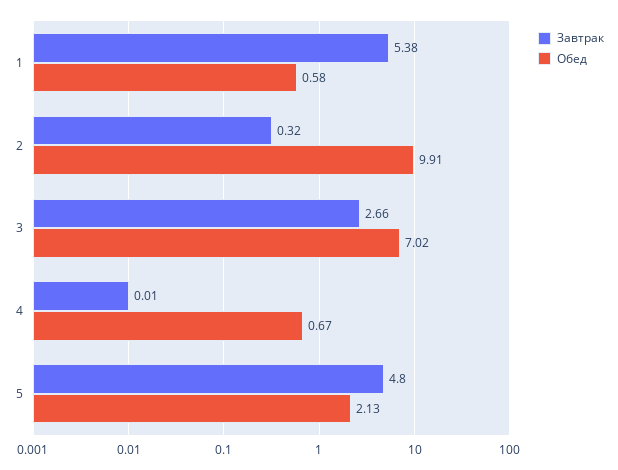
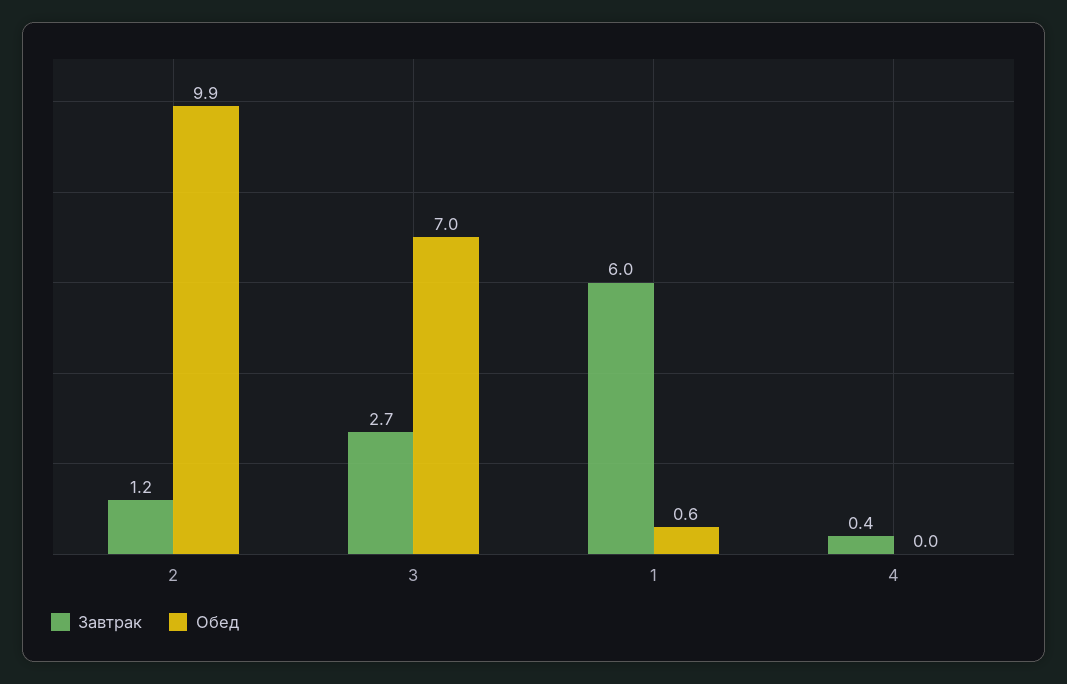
  {
    "Завтрак": {
-     "1": 5.38,
+     "1": 6,
-     "2": 0.32,
+     "2": 1.2,
      "3": 2.66,
-     "4": 0.01,
+     "4": 0.4
-     "5": 4.8
    },
    "Обед": {
      "1": 0.58,
      "2": 9.91,
      "3": 7.02,
-     "4": 0.67,
+     "4": 0
-     "5": 2.13
    }
  }

